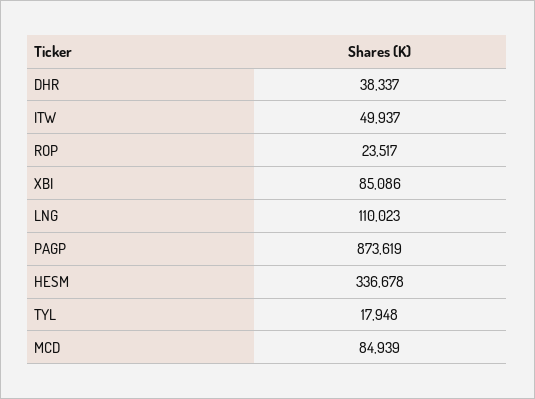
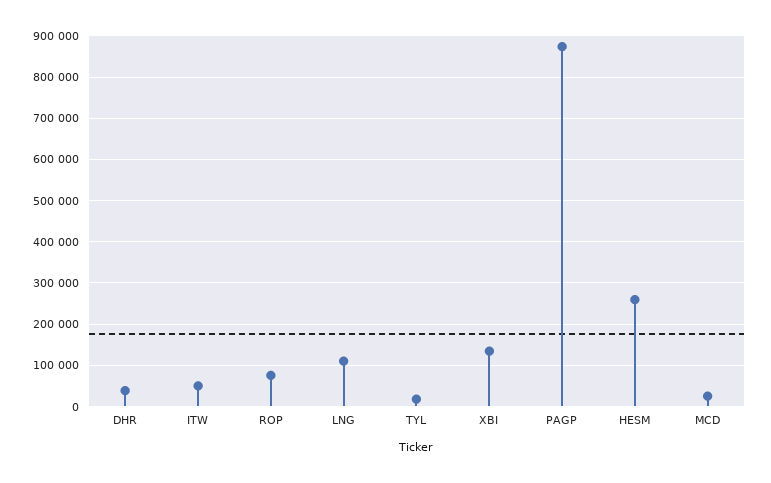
  {
    "DHR": 38337,
    "ITW": 49937,
-   "ROP": 23517,
+   "ROP": 80000,
-   "XBI": 85086,
+   "XBI": 140000,
    "LNG": 110023,
    "PAGP": 873619,
-   "HESM": 336678,
+   "HESM": 260000,
    "TYL": 17948,
-   "MCD": 84939
+   "MCD": 20000
  }

